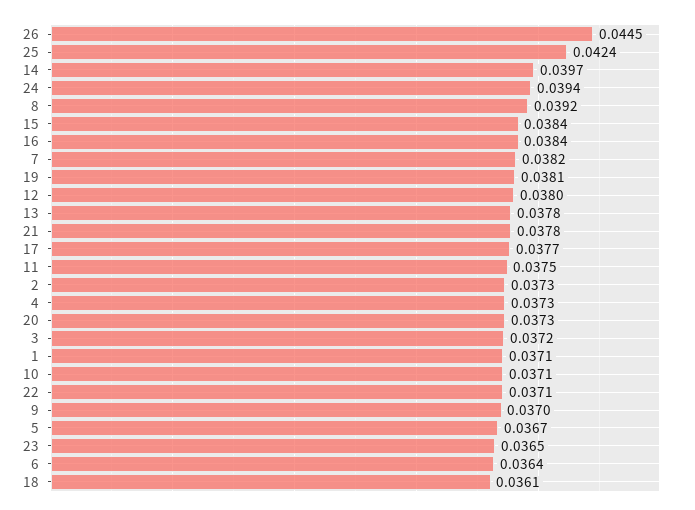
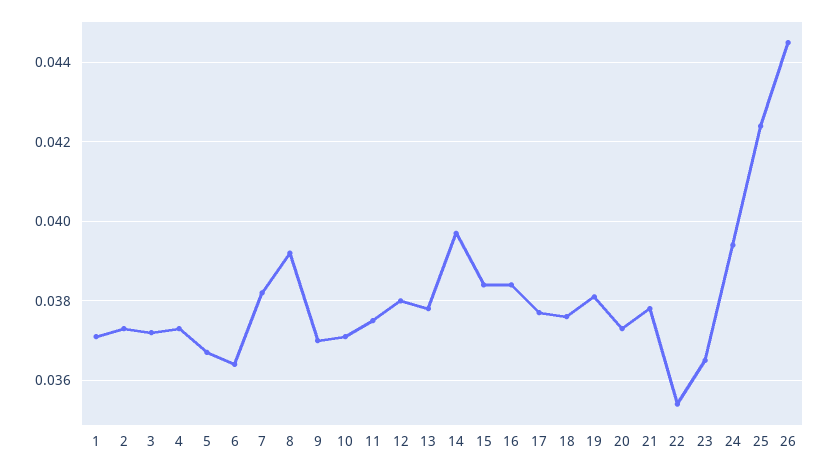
  {
    "26": 0.0445,
    "25": 0.0424,
    "14": 0.0397,
    "24": 0.0394,
    "8": 0.0392,
    "15": 0.0384,
    "16": 0.0384,
    "7": 0.0382,
    "19": 0.0381,
    "12": 0.038,
    "13": 0.0378,
    "21": 0.0378,
    "17": 0.0377,
    "11": 0.0375,
    "2": 0.0373,
    "4": 0.0373,
    "20": 0.0373,
    "3": 0.0372,
    "1": 0.0371,
    "10": 0.0371,
-   "22": 0.0371,
+   "22": 0.0355,
    "9": 0.037,
    "5": 0.0367,
    "23": 0.0365,
    "6": 0.0364,
-   "18": 0.0361
+   "18": 0.0375
  }

